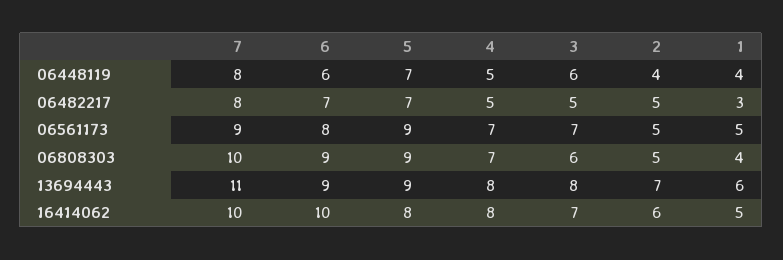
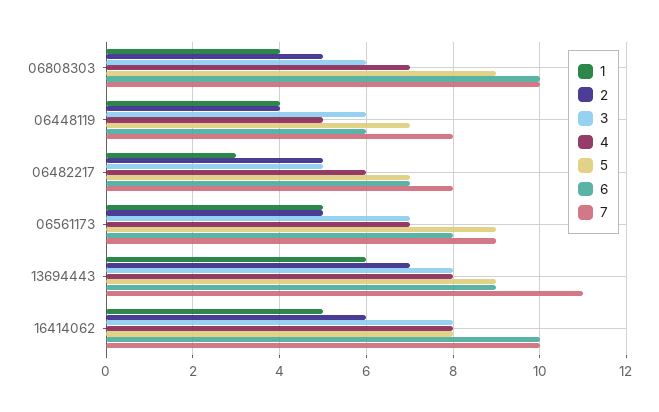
  {
    "7": {
      "06448119": 8,
      "06482217": 8,
      "06561173": 9,
      "06808303": 10,
      "13694443": 11,
      "16414062": 10
    },
    "6": {
      "06448119": 6,
      "06482217": 7,
      "06561173": 8,
-     "06808303": 9,
+     "06808303": 10,
      "13694443": 9,
      "16414062": 10
    },
    "5": {
      "06448119": 7,
      "06482217": 7,
      "06561173": 9,
      "06808303": 9,
      "13694443": 9,
      "16414062": 8
    },
    "4": {
      "06448119": 5,
-     "06482217": 5,
+     "06482217": 6,
      "06561173": 7,
      "06808303": 7,
      "13694443": 8,
      "16414062": 8
    },
    "3": {
      "06448119": 6,
      "06482217": 5,
      "06561173": 7,
      "06808303": 6,
      "13694443": 8,
-     "16414062": 7
+     "16414062": 8
    },
    "2": {
      "06448119": 4,
      "06482217": 5,
      "06561173": 5,
      "06808303": 5,
      "13694443": 7,
      "16414062": 6
    },
    "1": {
      "06448119": 4,
      "06482217": 3,
      "06561173": 5,
      "06808303": 4,
      "13694443": 6,
      "16414062": 5
    }
  }

